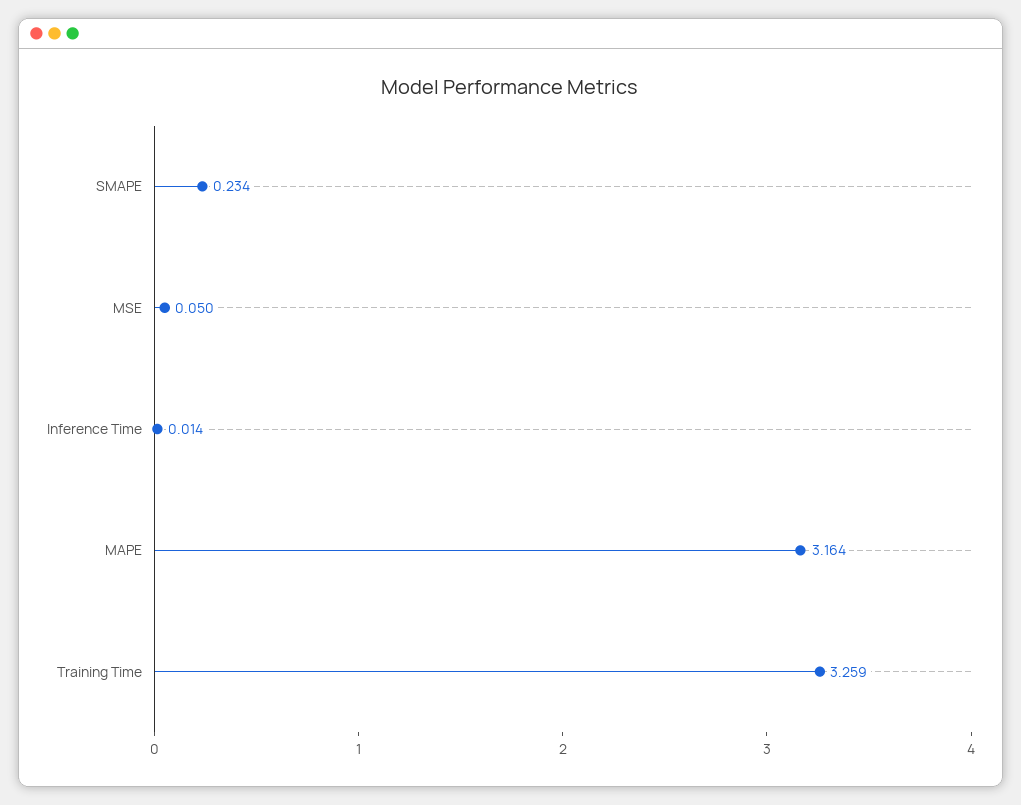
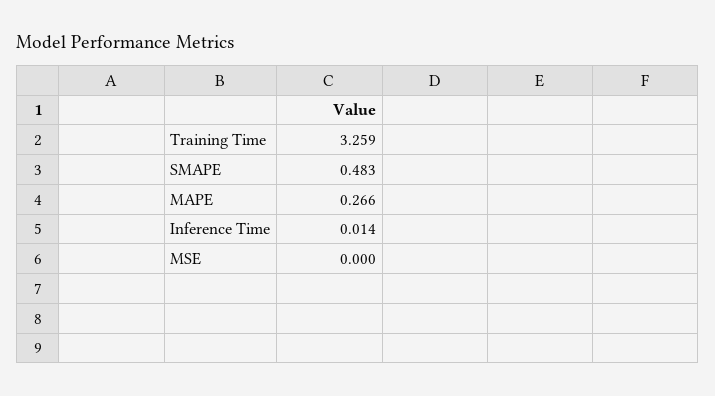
  {
-   "SMAPE": 0.234,
+   "SMAPE": 0.483,
-   "MSE": 0.05,
+   "MSE": 0,
    "Inference Time": 0.014,
-   "MAPE": 3.164,
+   "MAPE": 0.266,
    "Training Time": 3.259
  }

